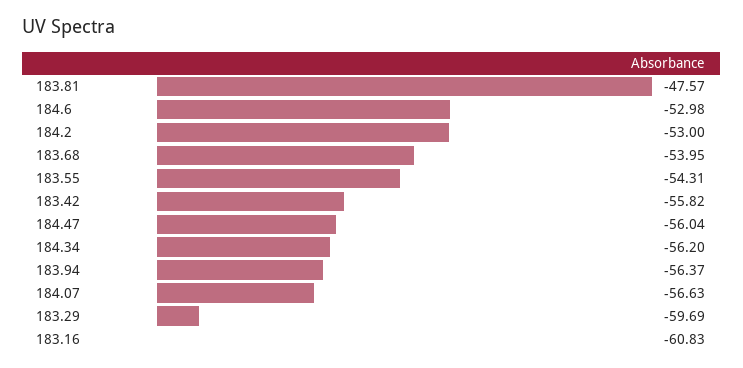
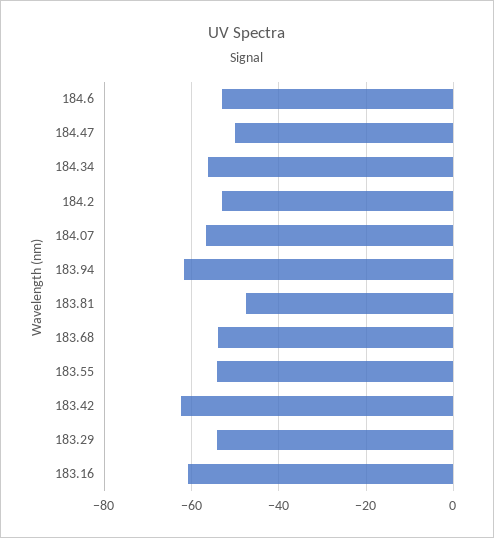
  {
    "183.81": -47.57,
    "184.6": -52.98,
    "184.2": -53,
    "183.68": -53.95,
    "183.55": -54.31,
-   "183.42": -55.82,
+   "183.42": -62,
-   "184.47": -56.04,
+   "184.47": -50,
    "184.34": -56.2,
-   "183.94": -56.37,
+   "183.94": -62,
    "184.07": -56.63,
-   "183.29": -59.69,
+   "183.29": -54,
    "183.16": -60.83
  }

